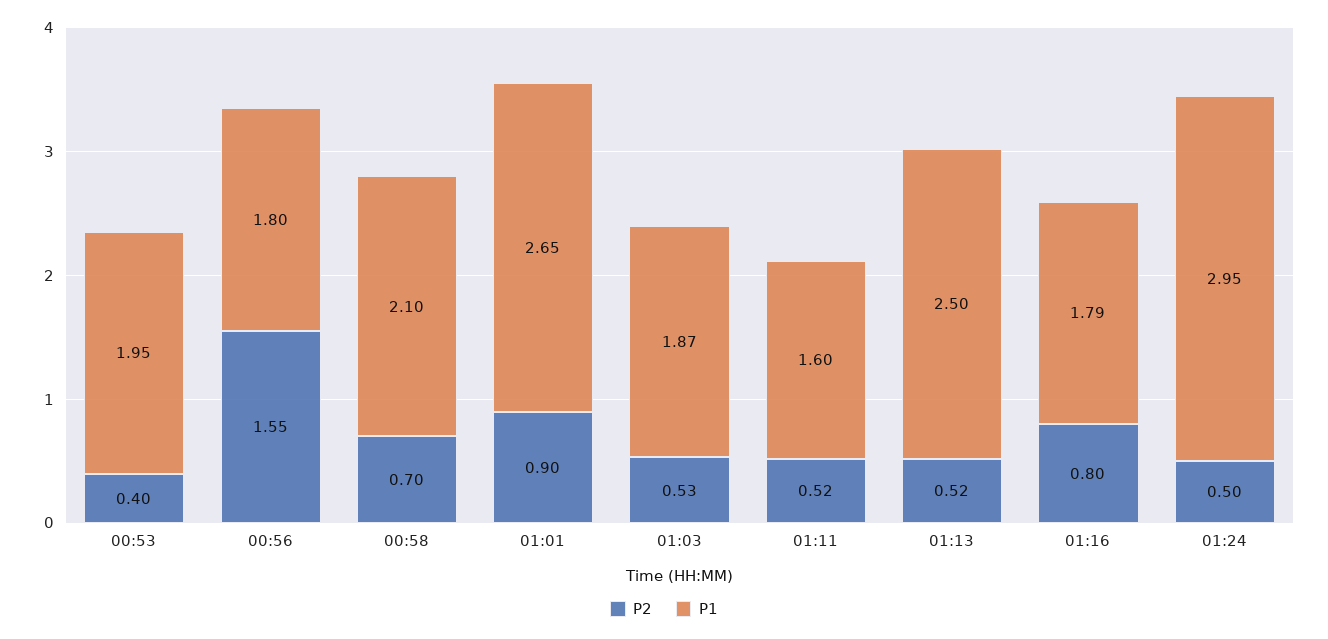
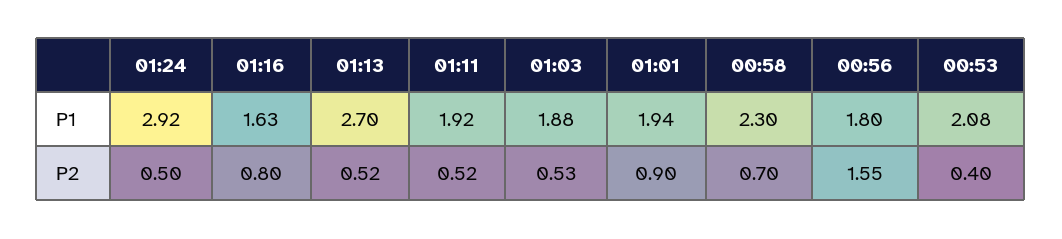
  {
    "P2": {
      "00:53": 0.4,
      "00:56": 1.55,
      "00:58": 0.7,
      "01:01": 0.9,
      "01:03": 0.53,
      "01:11": 0.52,
      "01:13": 0.52,
      "01:16": 0.8,
      "01:24": 0.5
    },
    "P1": {
-     "00:53": 1.95,
+     "00:53": 2.08,
      "00:56": 1.8,
-     "00:58": 2.1,
+     "00:58": 2.3,
-     "01:01": 2.65,
+     "01:01": 1.94,
-     "01:03": 1.87,
+     "01:03": 1.88,
-     "01:11": 1.6,
+     "01:11": 1.92,
-     "01:13": 2.5,
+     "01:13": 2.7,
-     "01:16": 1.79,
+     "01:16": 1.63,
-     "01:24": 2.95
+     "01:24": 2.92
    }
  }

